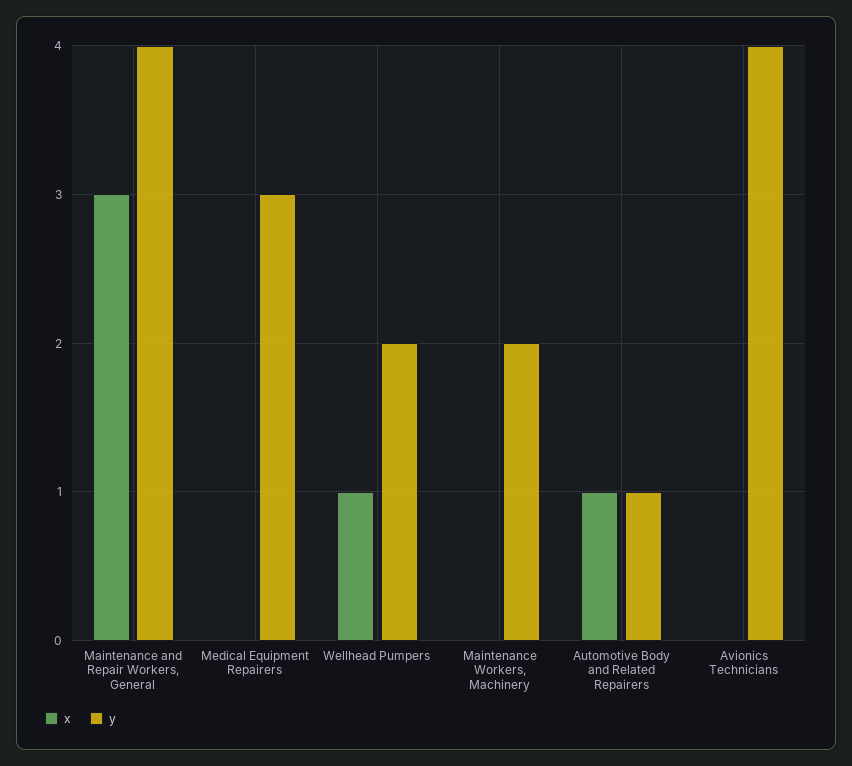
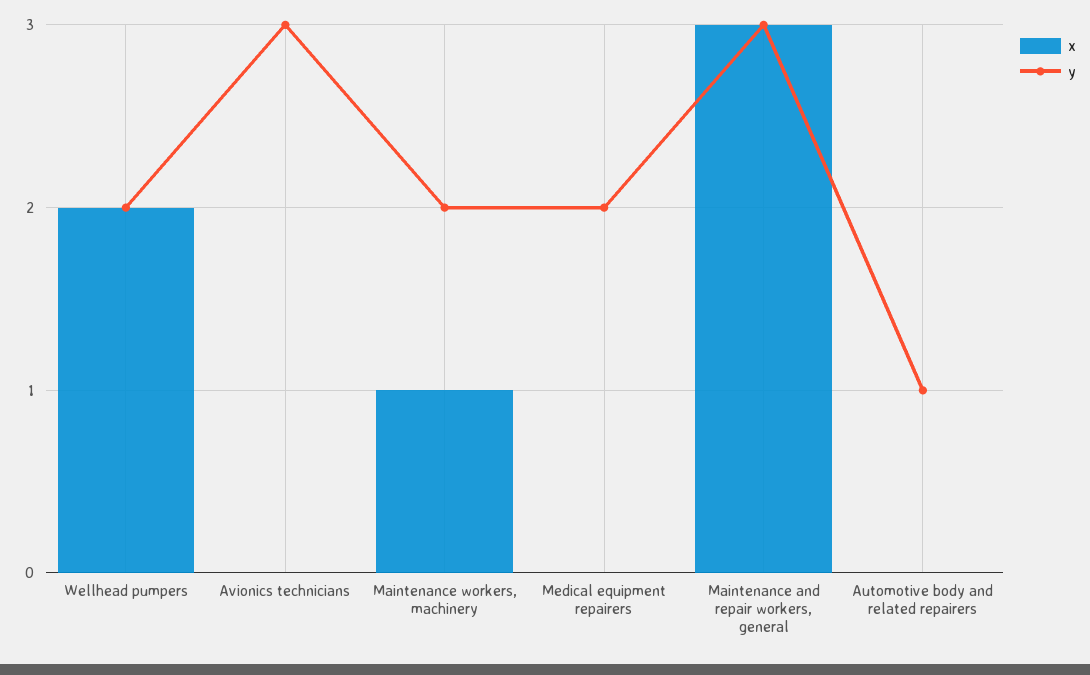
  {
    "x": {
      "Maintenance and Repair Workers, General": 3,
      "Medical Equipment Repairers": 0,
-     "Wellhead Pumpers": 1,
+     "Wellhead Pumpers": 2,
-     "Maintenance Workers, Machinery": 0,
+     "Maintenance Workers, Machinery": 1,
-     "Automotive Body and Related Repairers": 1,
+     "Automotive Body and Related Repairers": 0,
      "Avionics Technicians": 0
    },
    "y": {
-     "Maintenance and Repair Workers, General": 4,
+     "Maintenance and Repair Workers, General": 3,
-     "Medical Equipment Repairers": 3,
+     "Medical Equipment Repairers": 2,
      "Wellhead Pumpers": 2,
      "Maintenance Workers, Machinery": 2,
      "Automotive Body and Related Repairers": 1,
-     "Avionics Technicians": 4
+     "Avionics Technicians": 3
    }
  }

